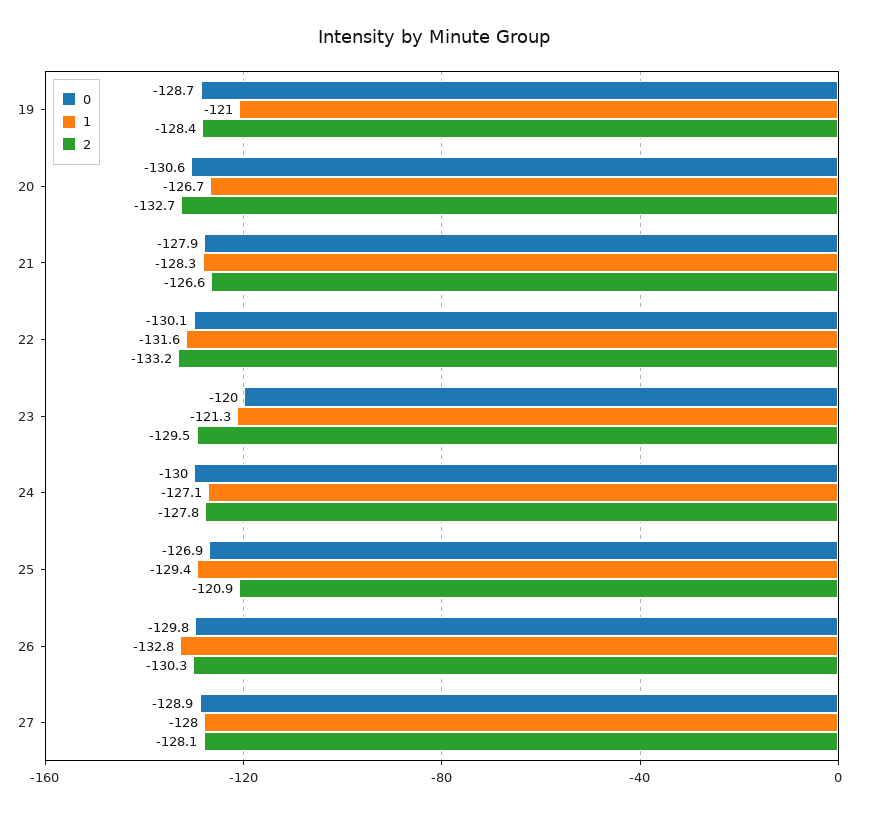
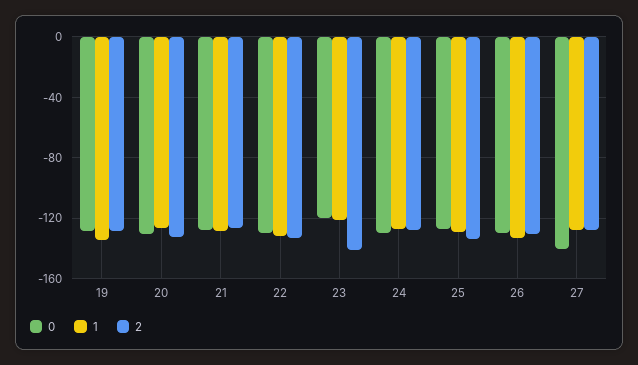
  {
    "0": {
      "19": -128.7,
      "20": -130.6,
      "21": -127.9,
      "22": -130.1,
      "23": -120,
      "24": -130,
      "25": -126.9,
      "26": -129.8,
-     "27": -128.9
+     "27": -140
    },
    "1": {
-     "19": -121,
+     "19": -135,
      "20": -126.7,
      "21": -128.3,
      "22": -131.6,
      "23": -121.3,
      "24": -127.1,
      "25": -129.4,
      "26": -132.8,
      "27": -128
    },
    "2": {
      "19": -128.4,
      "20": -132.7,
      "21": -126.6,
      "22": -133.2,
-     "23": -129.5,
+     "23": -140,
      "24": -127.8,
-     "25": -120.9,
+     "25": -135,
      "26": -130.3,
      "27": -128.1
    }
  }

